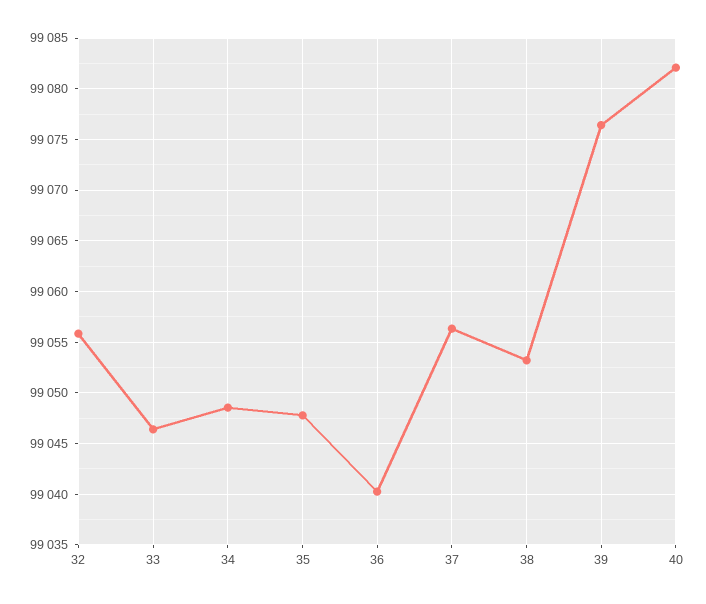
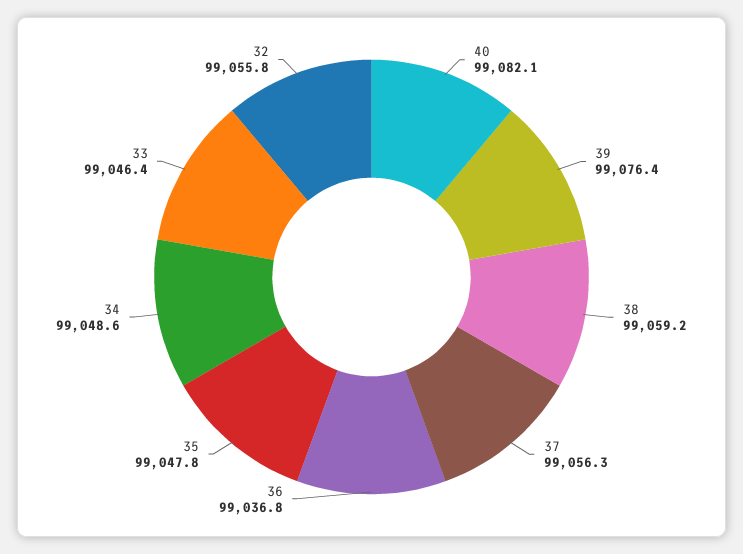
  {
    "32": 99055.8,
    "33": 99046.4,
    "34": 99048.6,
    "35": 99047.8,
-   "36": 99040,
+   "36": 99036.8,
    "37": 99056.3,
-   "38": 99053,
+   "38": 99059.2,
    "39": 99076.4,
    "40": 99082.1
  }

